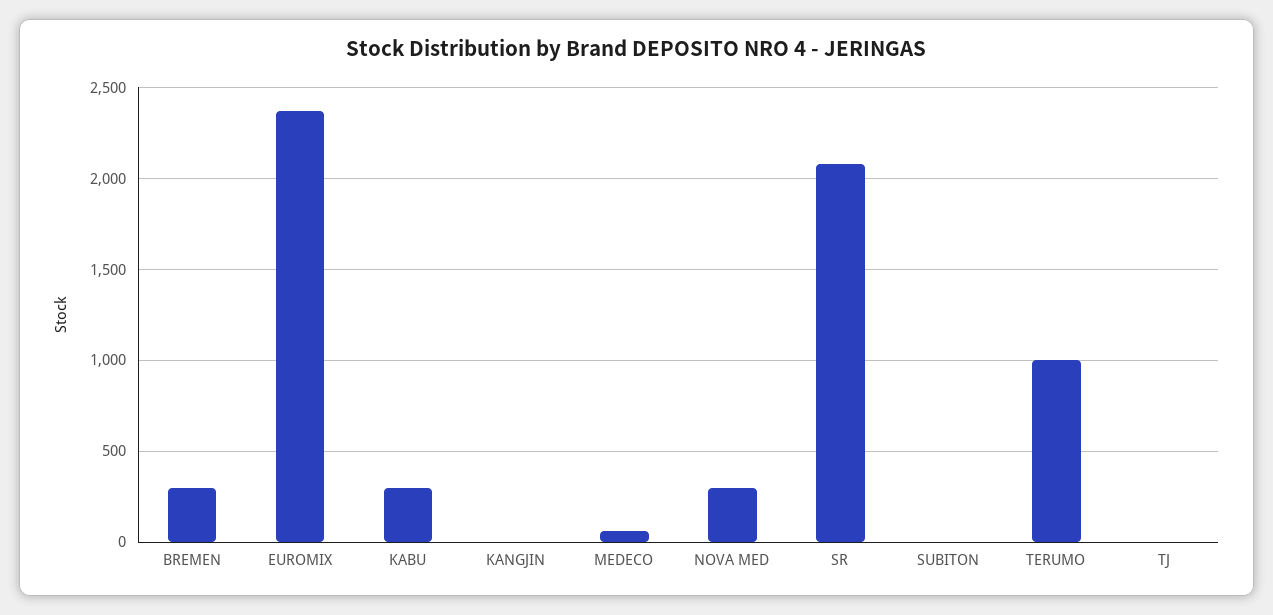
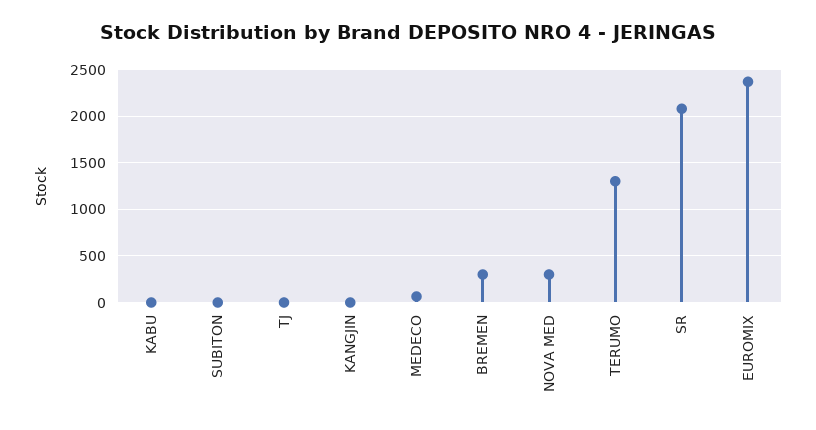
  {
    "BREMEN": 300,
    "EUROMIX": 2350,
-   "KABU": 300,
+   "KABU": 0,
    "KANGJIN": 0,
    "MEDECO": 50,
    "NOVA MED": 300,
    "SR": 2100,
    "SUBITON": 0,
-   "TERUMO": 1000,
+   "TERUMO": 1300,
    "TJ": 0
  }

